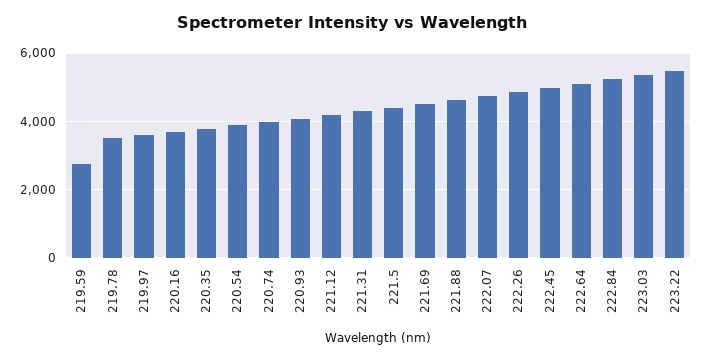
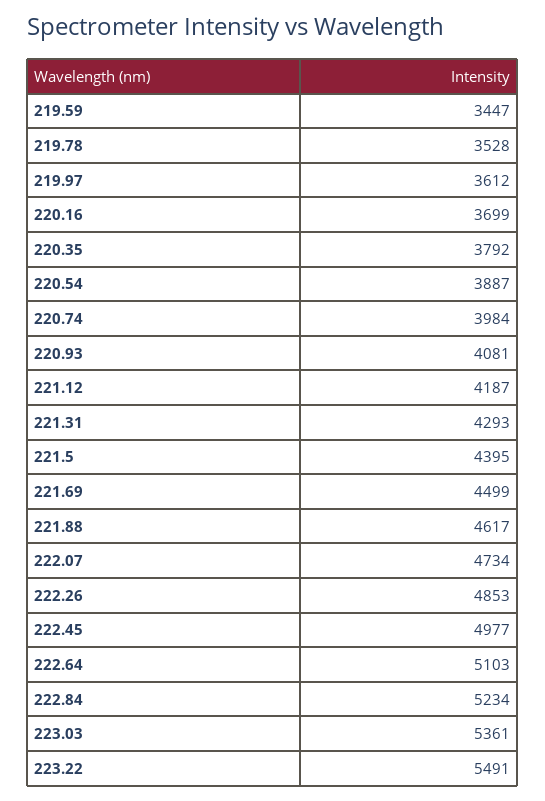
  {
-   "219.59": 2800,
+   "219.59": 3447,
    "219.78": 3528,
    "219.97": 3612,
    "220.16": 3699,
    "220.35": 3792,
    "220.54": 3887,
    "220.74": 3984,
    "220.93": 4081,
    "221.12": 4187,
    "221.31": 4293,
    "221.5": 4395,
    "221.69": 4499,
    "221.88": 4617,
    "222.07": 4734,
    "222.26": 4853,
    "222.45": 4977,
    "222.64": 5103,
    "222.84": 5234,
    "223.03": 5361,
    "223.22": 5491
  }

